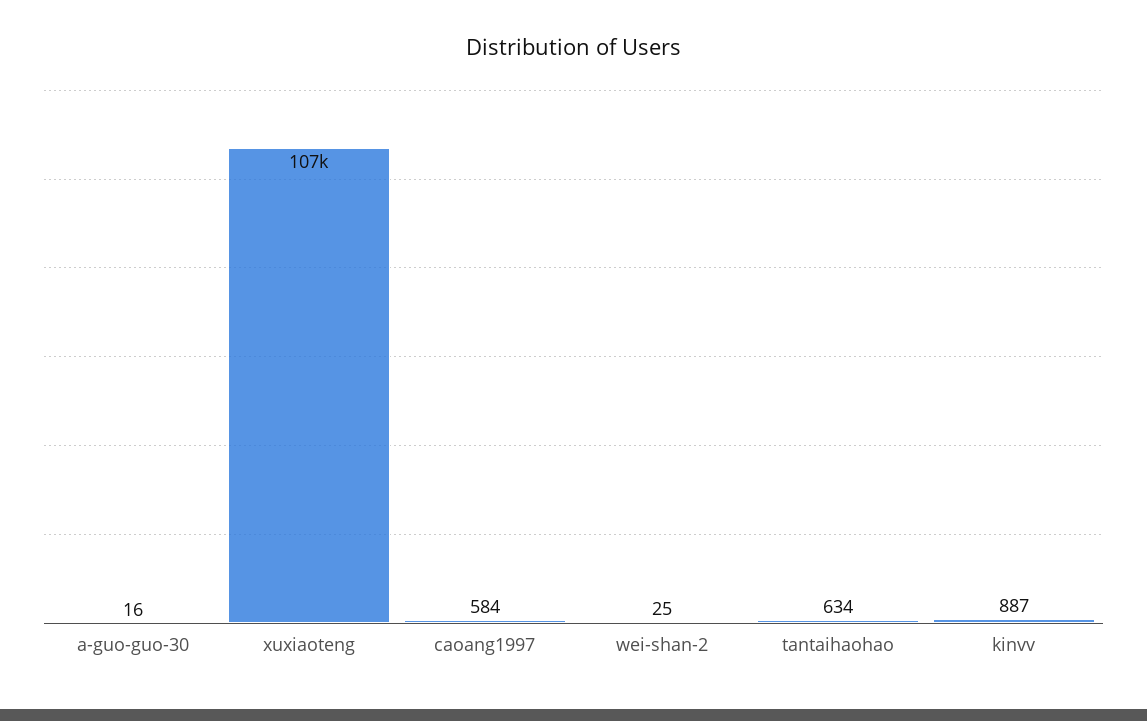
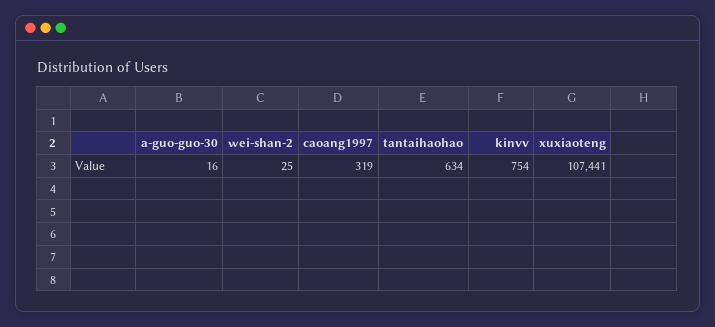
  {
    "a-guo-guo-30": 16,
    "xuxiaoteng": 107441,
-   "caoang1997": 584,
+   "caoang1997": 319,
    "wei-shan-2": 25,
    "tantaihaohao": 634,
-   "kinvv": 887
+   "kinvv": 754
  }

